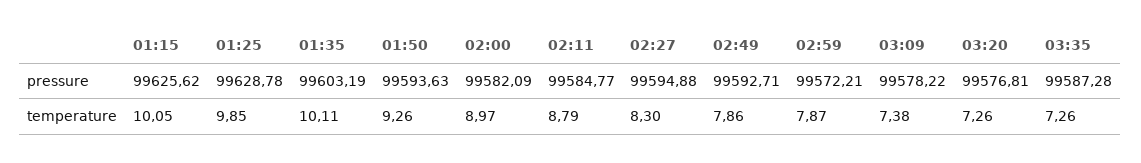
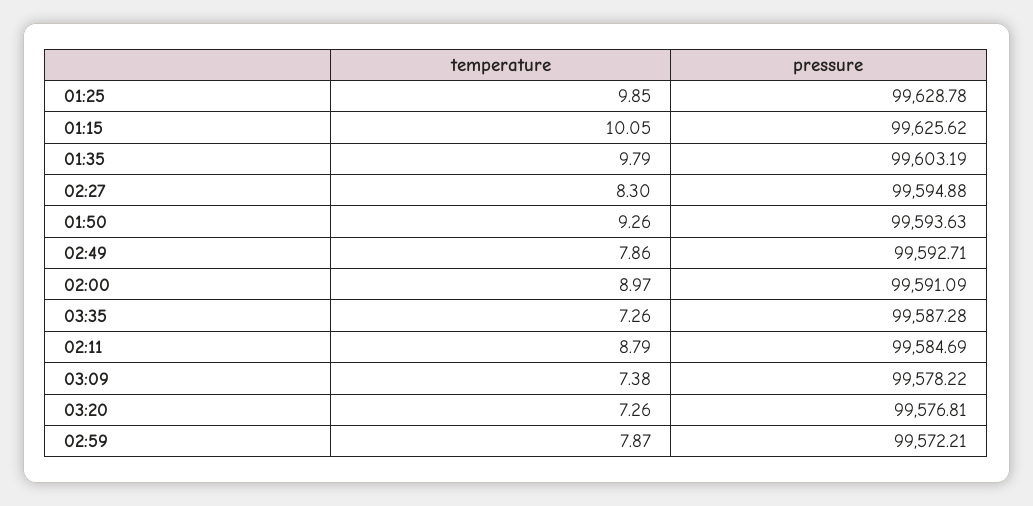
  {
    "01:15": {
      "pressure": 99625.62,
      "temperature": 10.05
    },
    "01:25": {
      "pressure": 99628.78,
      "temperature": 9.85
    },
    "01:35": {
      "pressure": 99603.19,
-     "temperature": 10.11
+     "temperature": 9.79
    },
    "01:50": {
      "pressure": 99593.63,
      "temperature": 9.26
    },
    "02:00": {
-     "pressure": 99582.09,
+     "pressure": 99591.09,
      "temperature": 8.97
    },
    "02:11": {
-     "pressure": 99584.77,
+     "pressure": 99584.69,
      "temperature": 8.79
    },
    "02:27": {
      "pressure": 99594.88,
      "temperature": 8.3
    },
    "02:49": {
      "pressure": 99592.71,
      "temperature": 7.86
    },
    "02:59": {
      "pressure": 99572.21,
      "temperature": 7.87
    },
    "03:09": {
      "pressure": 99578.22,
      "temperature": 7.38
    },
    "03:20": {
      "pressure": 99576.81,
      "temperature": 7.26
    },
    "03:35": {
      "pressure": 99587.28,
      "temperature": 7.26
    }
  }

